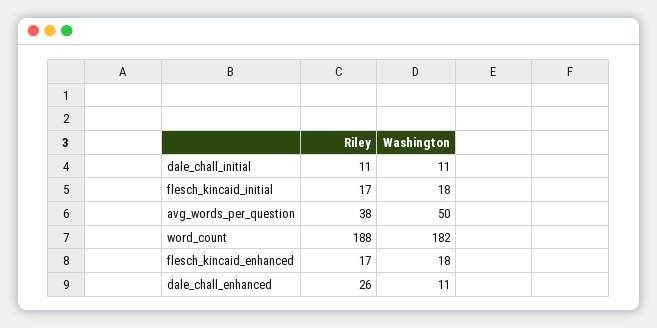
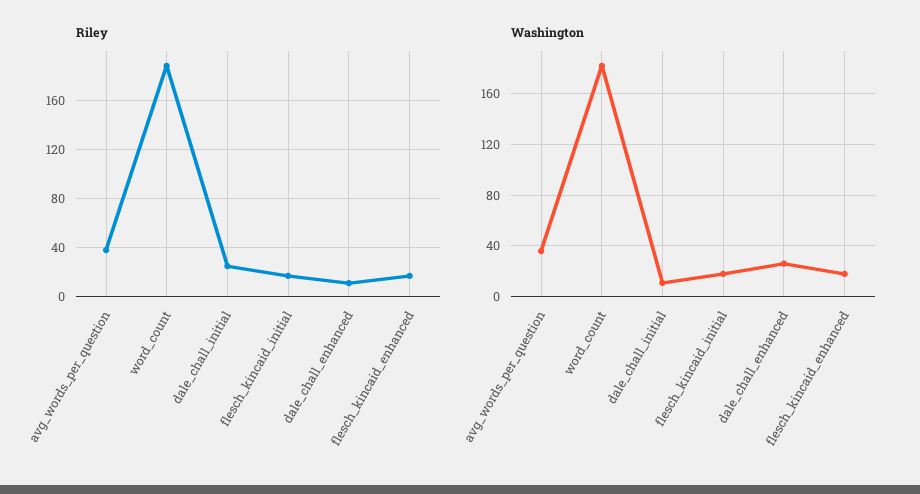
  {
    "Riley": {
-     "dale_chall_initial": 11,
+     "dale_chall_initial": 25,
      "flesch_kincaid_initial": 17,
      "avg_words_per_question": 38,
      "word_count": 188,
      "flesch_kincaid_enhanced": 17,
-     "dale_chall_enhanced": 26
+     "dale_chall_enhanced": 10
    },
    "Washington": {
      "dale_chall_initial": 11,
      "flesch_kincaid_initial": 18,
-     "avg_words_per_question": 50,
+     "avg_words_per_question": 35,
      "word_count": 182,
      "flesch_kincaid_enhanced": 18,
-     "dale_chall_enhanced": 11
+     "dale_chall_enhanced": 25
    }
  }

